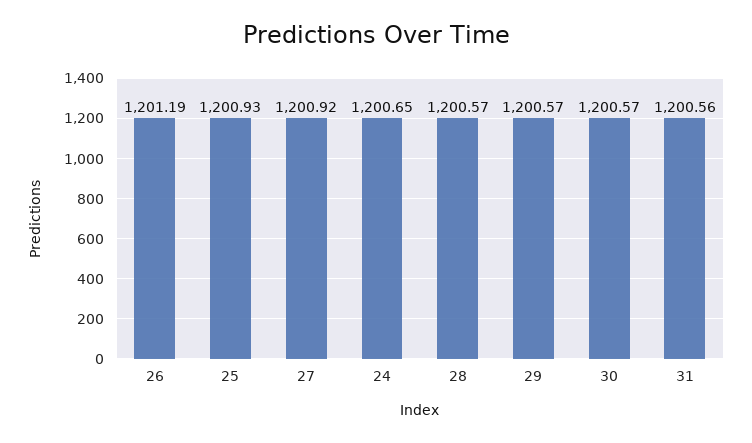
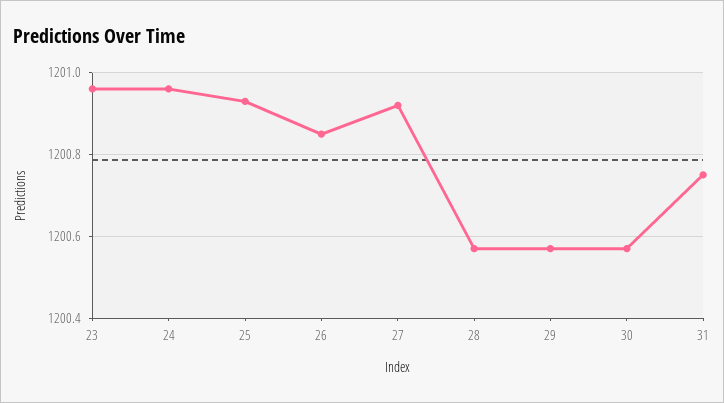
  {
-   "26": 1201.19,
+   "26": 1200.85,
    "25": 1200.93,
    "27": 1200.92,
-   "24": 1200.65,
+   "24": 1200.95,
    "28": 1200.57,
    "29": 1200.57,
    "30": 1200.57,
-   "31": 1200.56
+   "31": 1200.75,
+   "23": 1200.95
  }

